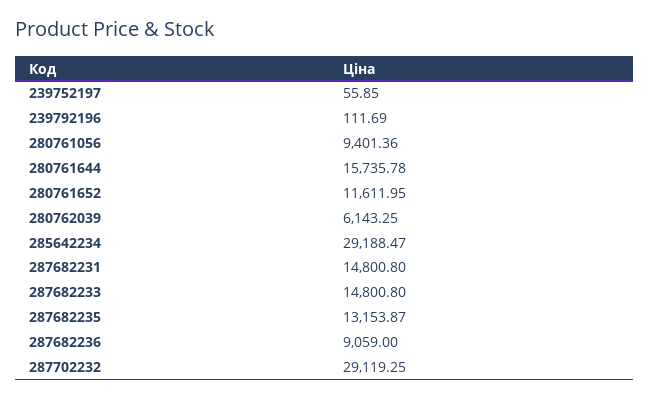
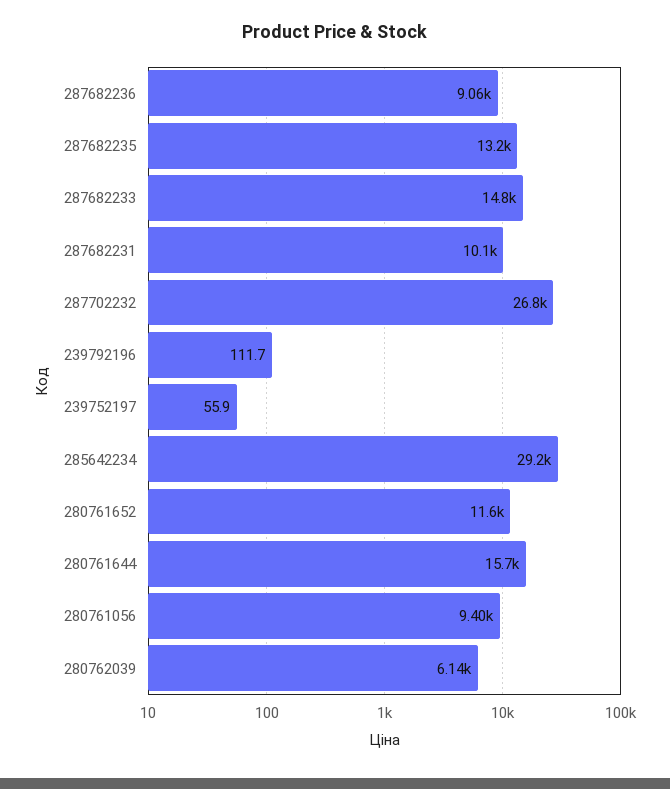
  {
    "239752197": 55.85,
    "239792196": 111.69,
    "280761056": 9401.36,
    "280761644": 15735.78,
    "280761652": 11611.95,
    "280762039": 6143.25,
    "285642234": 29188.47,
-   "287682231": 14800.8,
+   "287682231": 10100,
    "287682233": 14800.8,
    "287682235": 13153.87,
    "287682236": 9059,
-   "287702232": 29119.25
+   "287702232": 26800
  }

